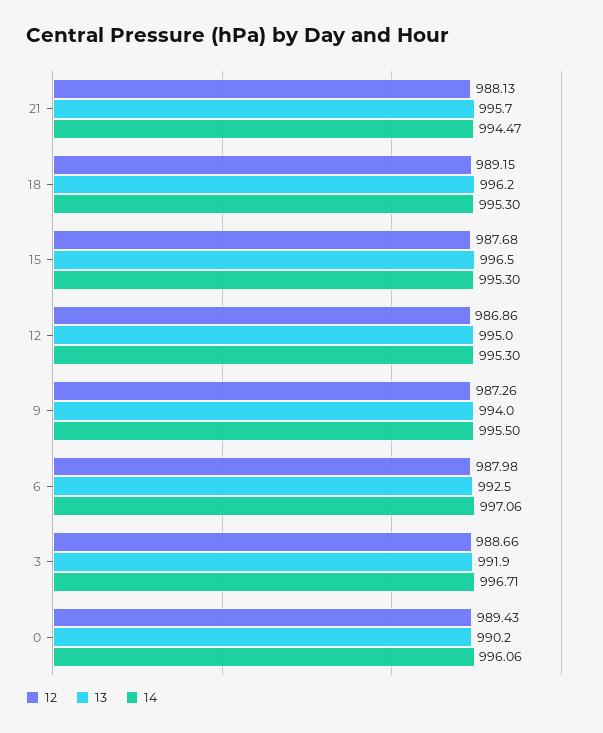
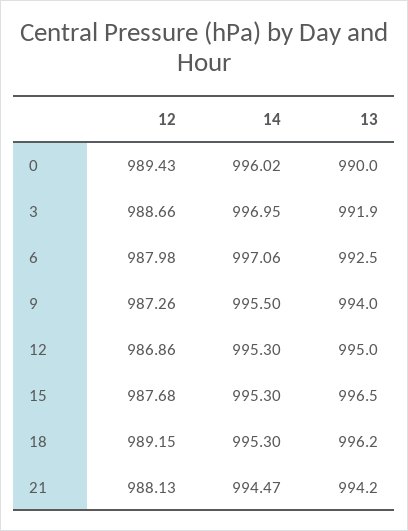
  {
    "12": {
      "21": 988.13,
      "18": 989.15,
      "15": 987.68,
      "12": 986.86,
      "9": 987.26,
      "6": 987.98,
      "3": 988.66,
      "0": 989.43
    },
    "13": {
-     "21": 995.7,
+     "21": 994.2,
      "18": 996.2,
      "15": 996.5,
      "12": 995,
      "9": 994,
      "6": 992.5,
      "3": 991.9,
-     "0": 990.2
+     "0": 990
    },
    "14": {
      "21": 994.47,
      "18": 995.3,
      "15": 995.3,
      "12": 995.3,
      "9": 995.5,
      "6": 997.06,
-     "3": 996.71,
+     "3": 996.95,
-     "0": 996.06
+     "0": 996.02
    }
  }

